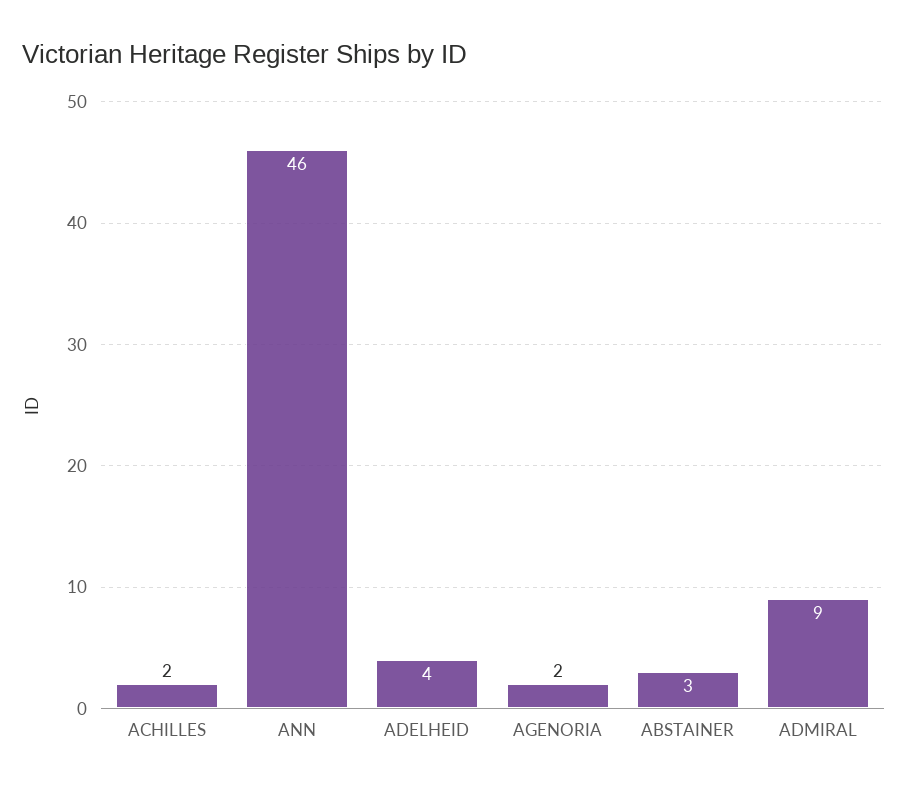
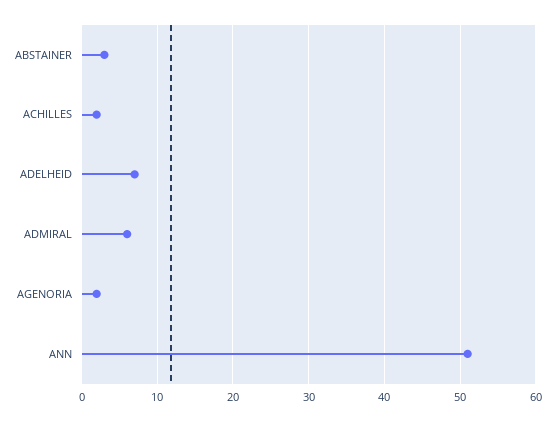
  {
    "ACHILLES": 2,
-   "ANN": 46,
+   "ANN": 51,
-   "ADELHEID": 4,
+   "ADELHEID": 7,
    "AGENORIA": 2,
    "ABSTAINER": 3,
-   "ADMIRAL": 9
+   "ADMIRAL": 6
  }

